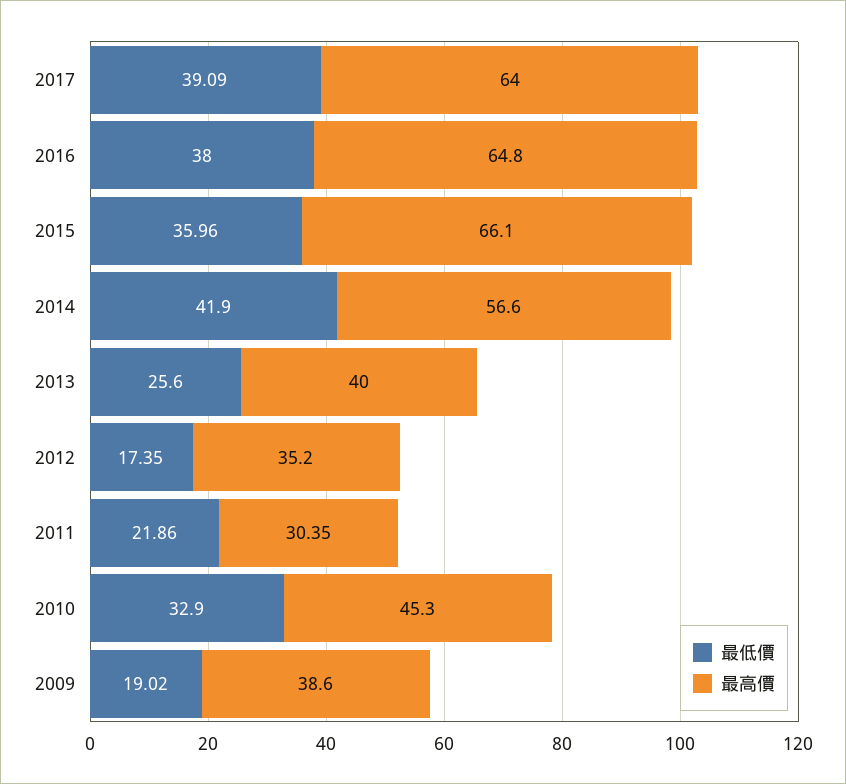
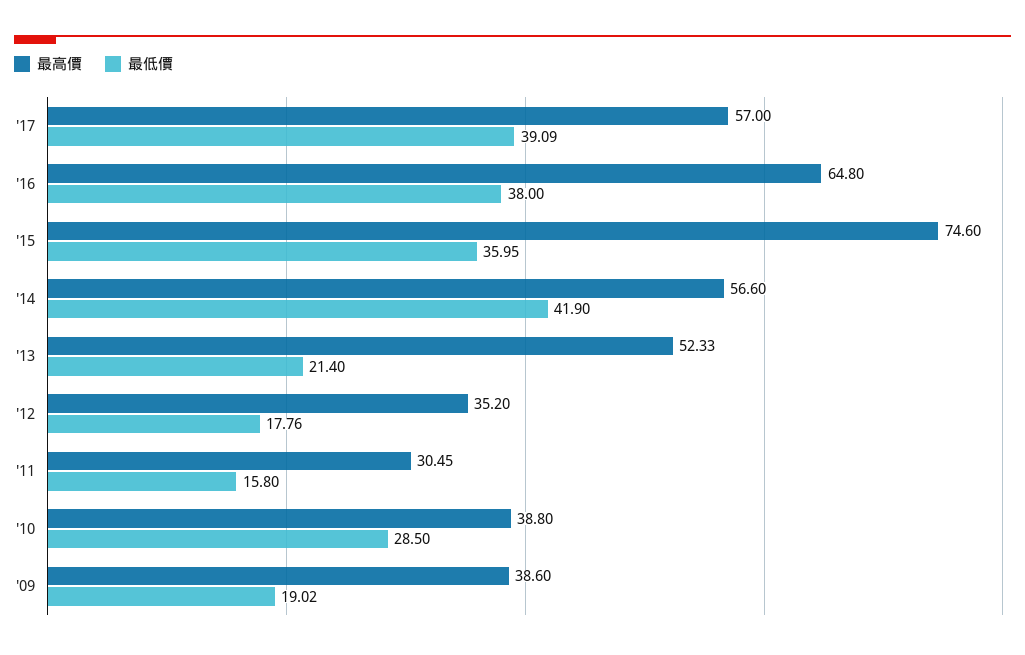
  {
    "最低價": {
      "2017": 39.09,
      "2016": 38,
-     "2015": 35.96,
+     "2015": 35.95,
      "2014": 41.9,
-     "2013": 25.6,
+     "2013": 21.4,
-     "2012": 17.35,
+     "2012": 17.76,
-     "2011": 21.86,
+     "2011": 15.8,
-     "2010": 32.9,
+     "2010": 28.5,
      "2009": 19.02
    },
    "最高價": {
-     "2017": 64,
+     "2017": 57,
      "2016": 64.8,
-     "2015": 66.1,
+     "2015": 74.6,
      "2014": 56.6,
-     "2013": 40,
+     "2013": 52.33,
      "2012": 35.2,
-     "2011": 30.35,
+     "2011": 30.45,
-     "2010": 45.3,
+     "2010": 38.8,
      "2009": 38.6
    }
  }

